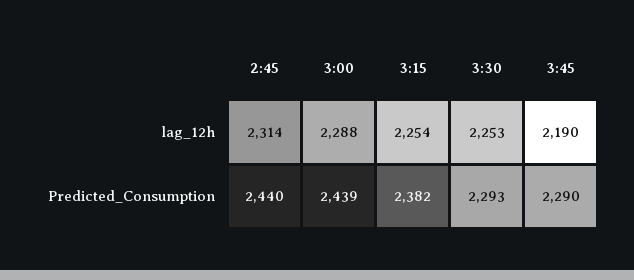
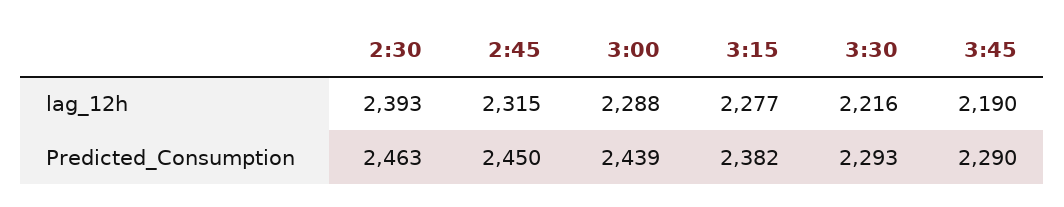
  {
    "2:45": {
-     "lag_12h": 2314,
+     "lag_12h": 2315,
-     "Predicted_Consumption": 2440
+     "Predicted_Consumption": 2450
    },
    "3:00": {
      "lag_12h": 2288,
      "Predicted_Consumption": 2439
    },
    "3:15": {
-     "lag_12h": 2254,
+     "lag_12h": 2277,
      "Predicted_Consumption": 2382
    },
    "3:30": {
-     "lag_12h": 2253,
+     "lag_12h": 2216,
      "Predicted_Consumption": 2293
    },
    "3:45": {
      "lag_12h": 2190,
      "Predicted_Consumption": 2290
-   }
+   },
+   "2:30": {
+     "lag_12h": 2393,
+     "Predicted_Consumption": 2463
+   }
  }

